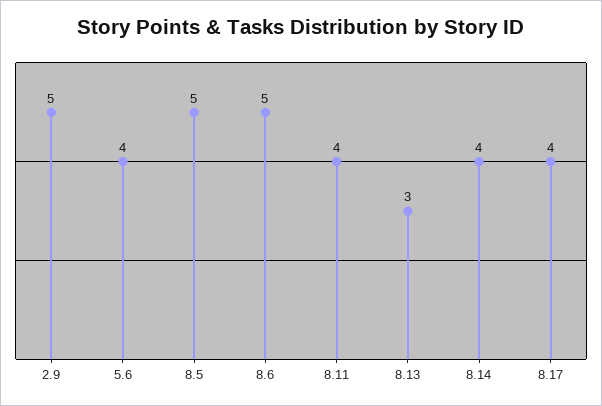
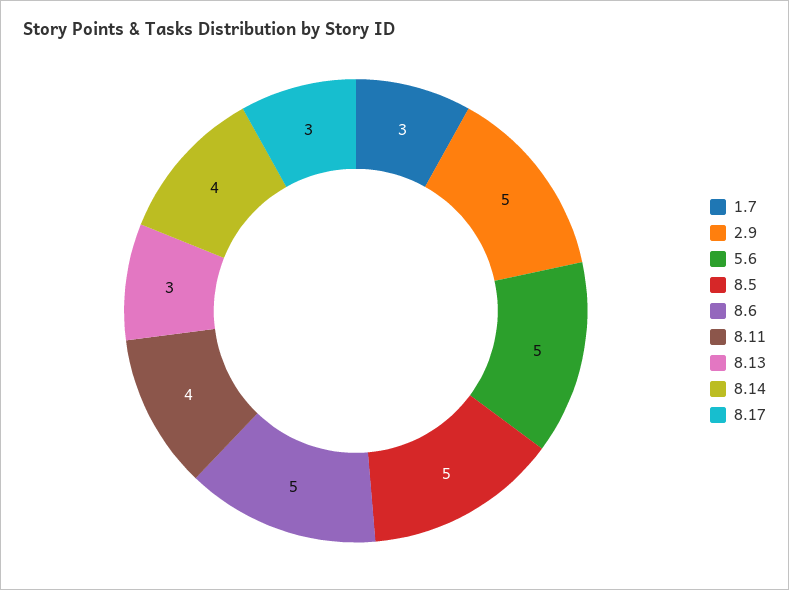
  {
    "2.9": 5,
-   "5.6": 4,
+   "5.6": 5,
    "8.5": 5,
    "8.6": 5,
    "8.11": 4,
    "8.13": 3,
    "8.14": 4,
-   "8.17": 4
+   "8.17": 3,
+   "1.7": 3
  }

